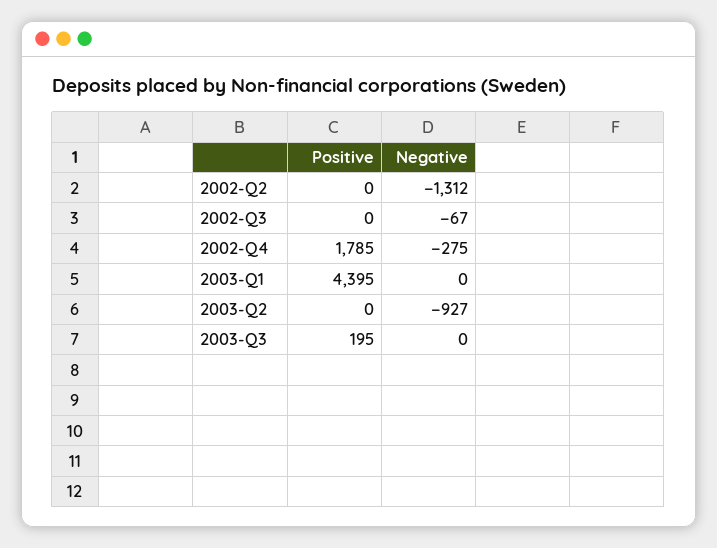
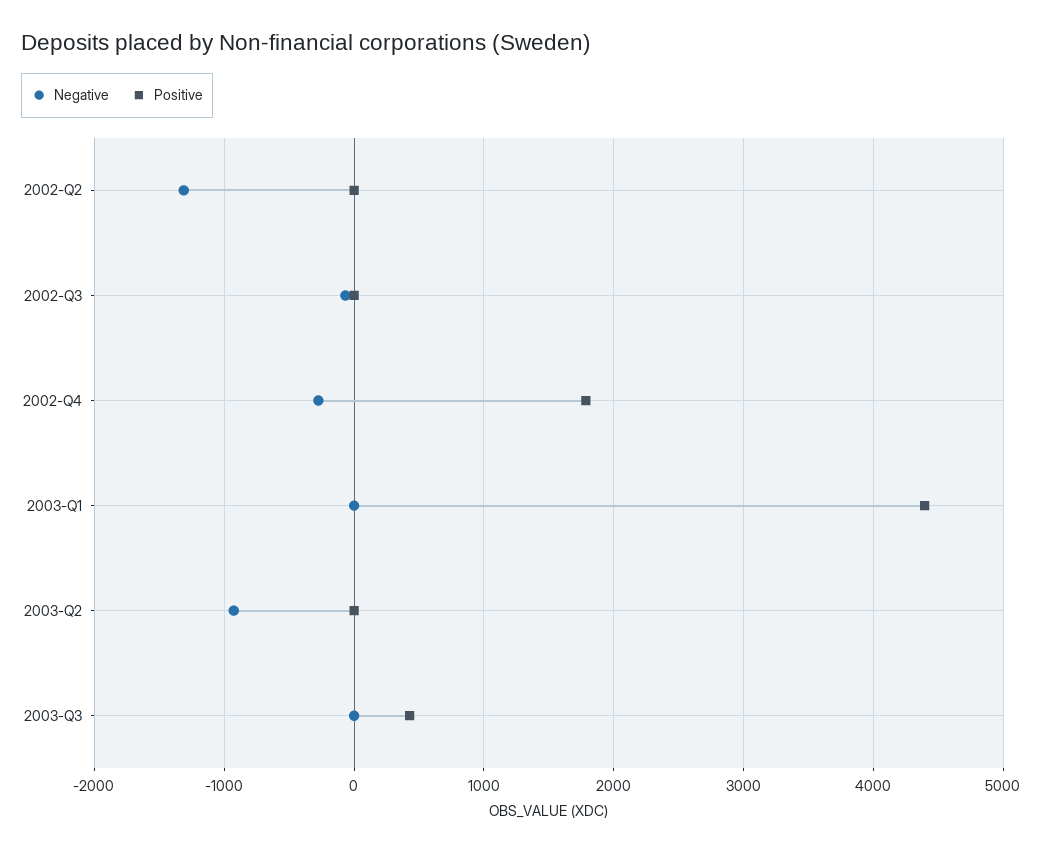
  {
    "Positive": {
      "2002-Q2": 0,
      "2002-Q3": 0,
      "2002-Q4": 1785,
      "2003-Q1": 4395,
      "2003-Q2": 0,
-     "2003-Q3": 195
+     "2003-Q3": 400
    },
    "Negative": {
      "2002-Q2": -1312,
      "2002-Q3": -67,
      "2002-Q4": -275,
      "2003-Q1": 0,
      "2003-Q2": -927,
      "2003-Q3": 0
    }
  }

